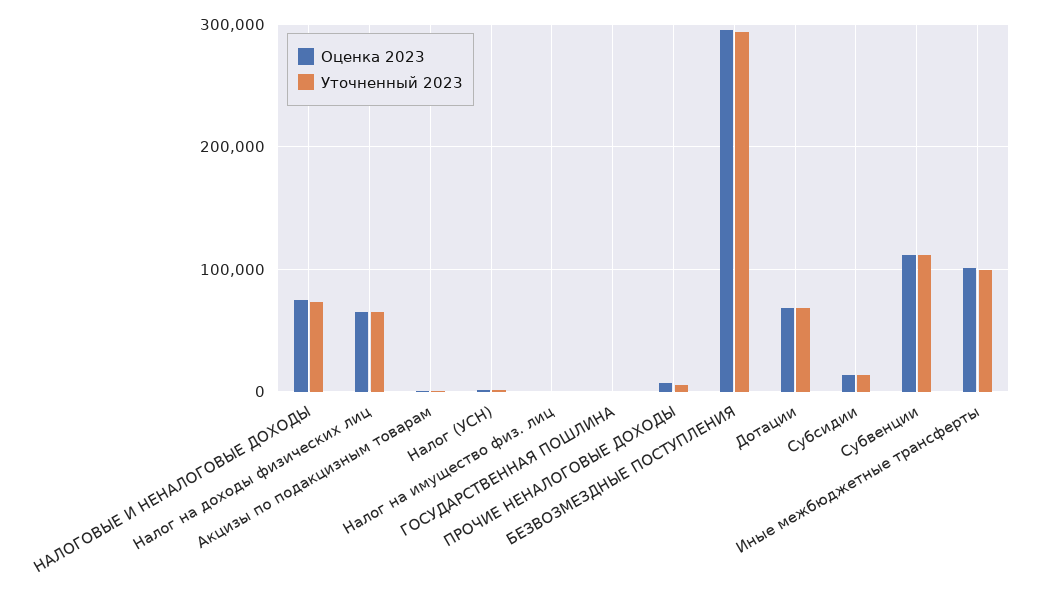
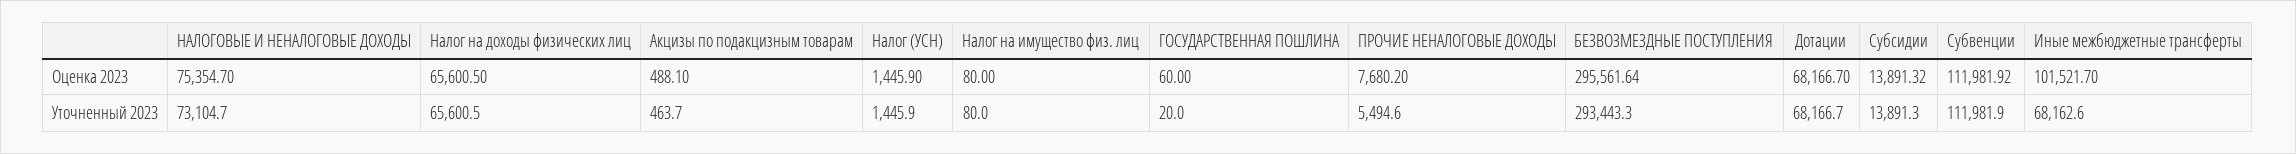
  {
    "Оценка 2023": {
      "НАЛОГОВЫЕ И НЕНАЛОГОВЫЕ ДОХОДЫ": 75354.7,
      "Налог на доходы физических лиц": 65600.5,
      "Акцизы по подакцизным товарам": 488.1,
      "Налог (УСН)": 1445.9,
      "Налог на имущество физ. лиц": 80,
      "ГОСУДАРСТВЕННАЯ ПОШЛИНА": 60,
      "ПРОЧИЕ НЕНАЛОГОВЫЕ ДОХОДЫ": 7680.2,
      "БЕЗВОЗМЕЗДНЫЕ ПОСТУПЛЕНИЯ": 295561.64,
      "Дотации": 68166.7,
      "Субсидии": 13891.32,
      "Субвенции": 111981.92,
      "Иные межбюджетные трансферты": 101521.7
    },
    "Уточненный 2023": {
      "НАЛОГОВЫЕ И НЕНАЛОГОВЫЕ ДОХОДЫ": 73104.7,
      "Налог на доходы физических лиц": 65600.5,
      "Акцизы по подакцизным товарам": 463.7,
      "Налог (УСН)": 1445.9,
      "Налог на имущество физ. лиц": 80,
      "ГОСУДАРСТВЕННАЯ ПОШЛИНА": 20,
      "ПРОЧИЕ НЕНАЛОГОВЫЕ ДОХОДЫ": 5494.6,
      "БЕЗВОЗМЕЗДНЫЕ ПОСТУПЛЕНИЯ": 293443.3,
      "Дотации": 68166.7,
      "Субсидии": 13891.3,
      "Субвенции": 111981.9,
-     "Иные межбюджетные трансферты": 100000
+     "Иные межбюджетные трансферты": 68162.6
    }
  }

